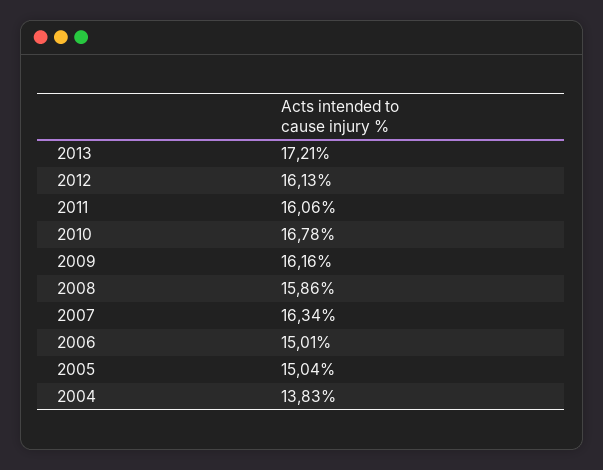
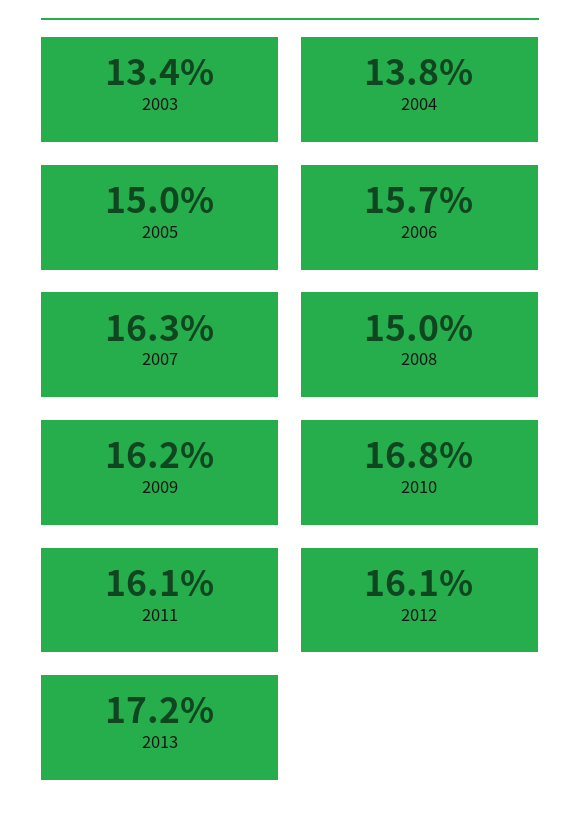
  {
    "2013": 17.21,
    "2012": 16.13,
    "2011": 16.06,
    "2010": 16.78,
    "2009": 16.16,
-   "2008": 15.86,
+   "2008": 15,
    "2007": 16.34,
-   "2006": 15.01,
+   "2006": 15.7,
    "2005": 15.04,
-   "2004": 13.83
+   "2004": 13.83,
+   "2003": 13.4
  }

